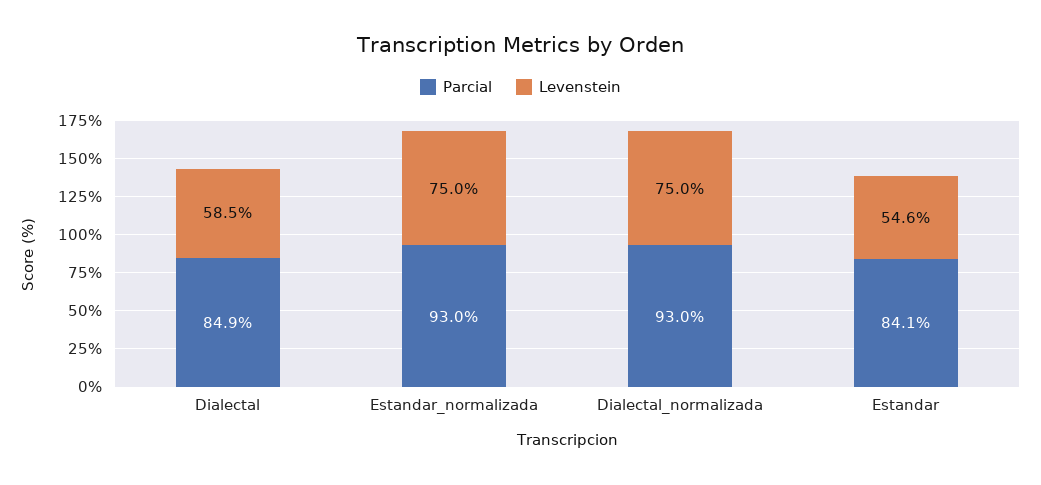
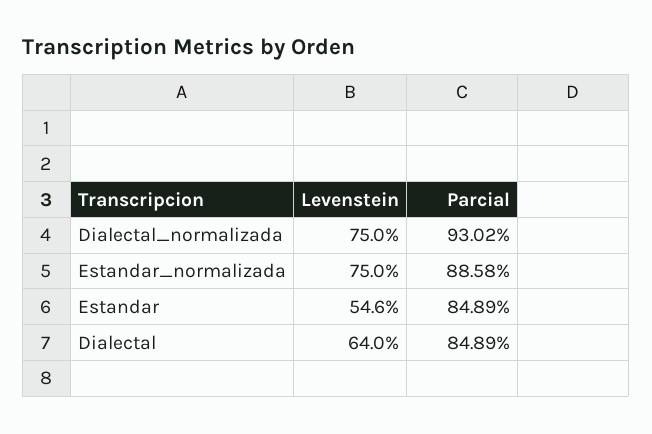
  {
    "Parcial": {
      "Dialectal": 84.89,
-     "Estandar_normalizada": 93,
+     "Estandar_normalizada": 88.58,
      "Dialectal_normalizada": 93.02,
-     "Estandar": 84.1
+     "Estandar": 84.89
    },
    "Levenstein": {
-     "Dialectal": 58.5,
+     "Dialectal": 64,
      "Estandar_normalizada": 75,
      "Dialectal_normalizada": 75,
      "Estandar": 54.6
    }
  }

